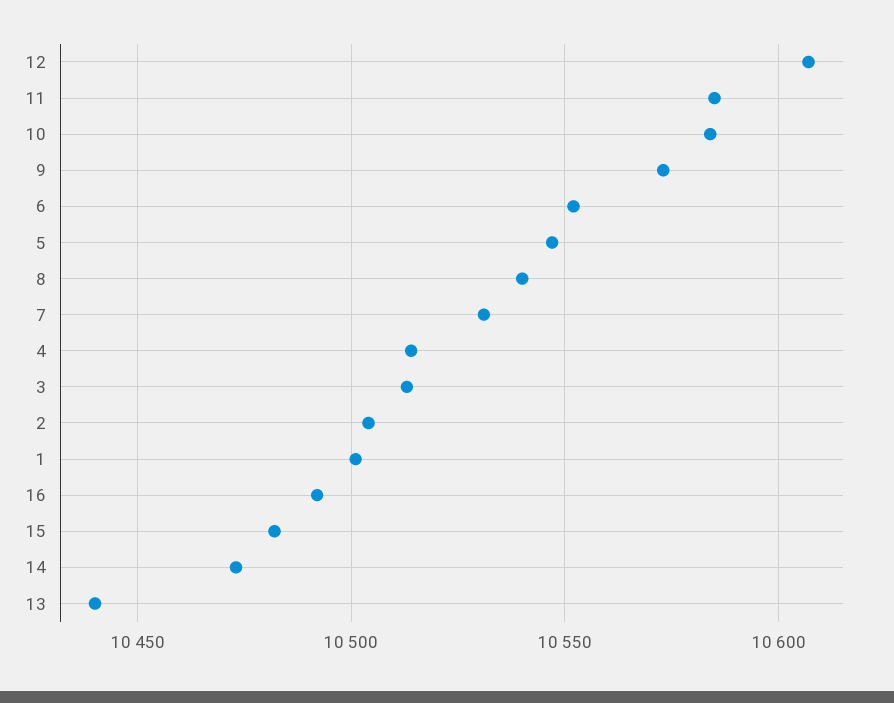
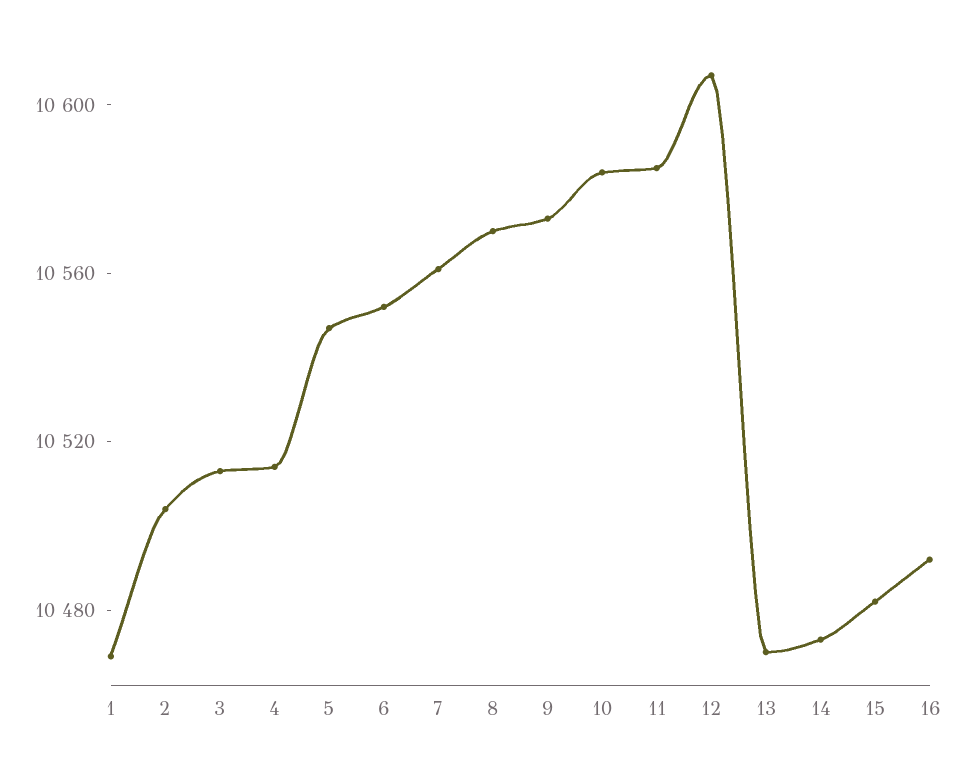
  {
    "12": 10605,
    "11": 10585,
    "10": 10585,
    "9": 10575,
    "6": 10550,
    "5": 10545,
-   "8": 10540,
+   "8": 10570,
-   "7": 10530,
+   "7": 10560,
    "4": 10515,
    "3": 10515,
    "2": 10505,
-   "1": 10500,
+   "1": 10470,
    "16": 10490,
    "15": 10480,
    "14": 10475,
-   "13": 10440
+   "13": 10470
  }

